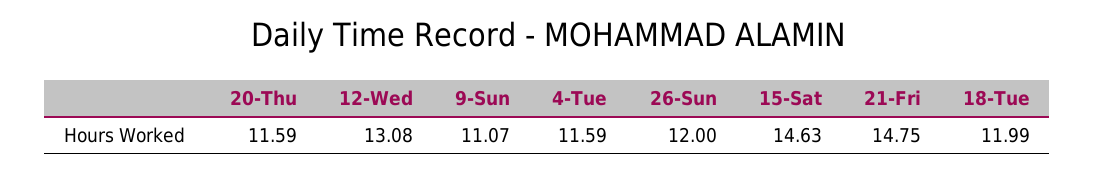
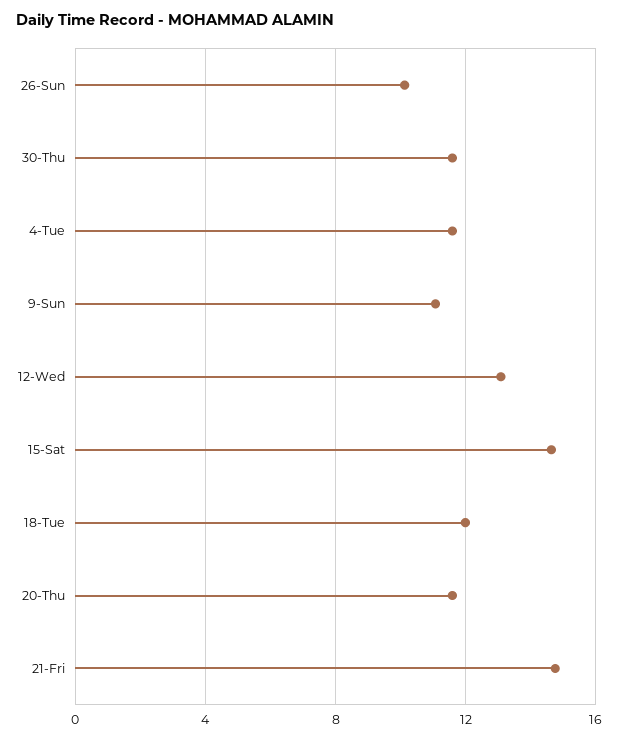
  {
    "20-Thu": 11.59,
    "12-Wed": 13.08,
    "9-Sun": 11.07,
    "4-Tue": 11.59,
-   "26-Sun": 12,
+   "26-Sun": 10,
    "15-Sat": 14.63,
    "21-Fri": 14.75,
-   "18-Tue": 11.99
+   "18-Tue": 11.99,
+   "30-Thu": 11.5
  }

